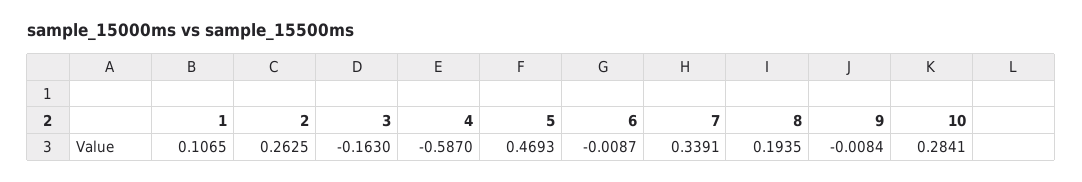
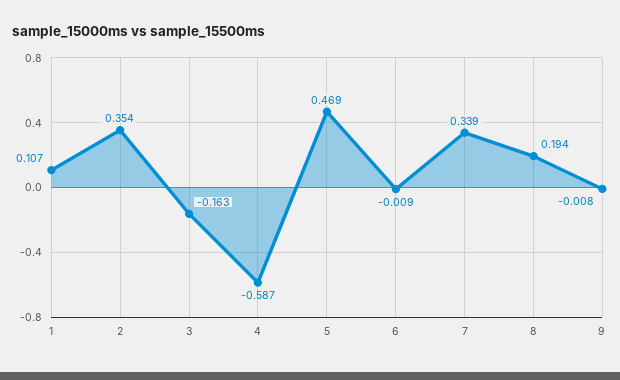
  {
    "1": 0.1065,
-   "2": 0.2625,
+   "2": 0.354,
    "3": -0.163,
    "4": -0.587,
    "5": 0.4693,
    "6": -0.0087,
    "7": 0.3391,
    "8": 0.1935,
-   "9": -0.0084,
+   "9": -0.0084
-   "10": 0.2841
  }

